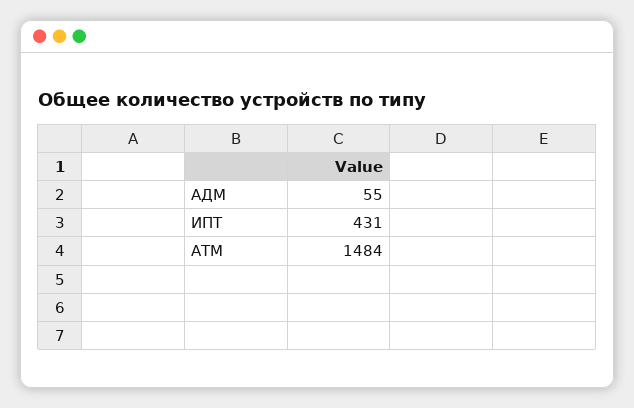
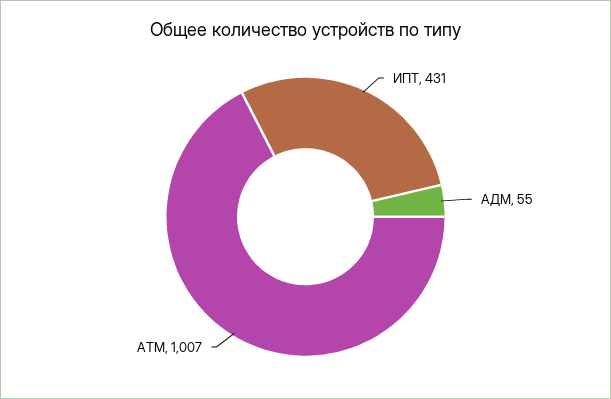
  {
    "АДМ": 55,
    "ИПТ": 431,
-   "ATM": 1484
+   "ATM": 1007
  }

